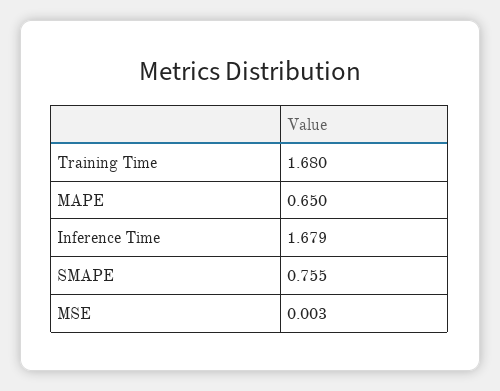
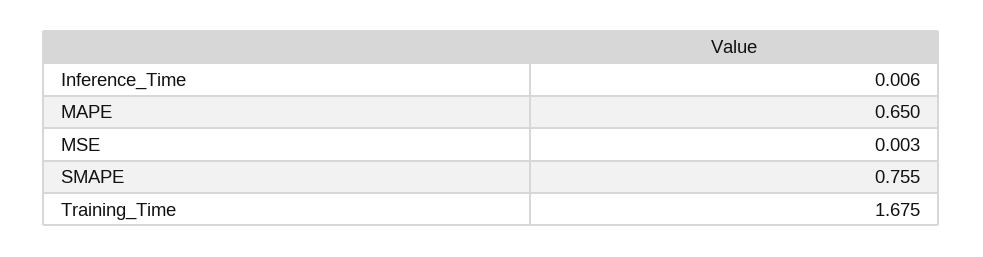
  {
-   "Training Time": 1.68,
+   "Training Time": 1.675,
    "MAPE": 0.65,
-   "Inference Time": 1.679,
+   "Inference Time": 0.006,
    "SMAPE": 0.755,
    "MSE": 0.003
  }

